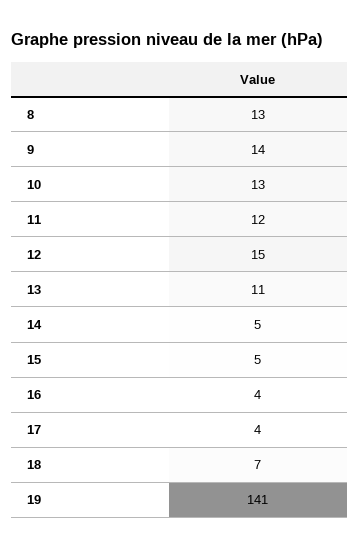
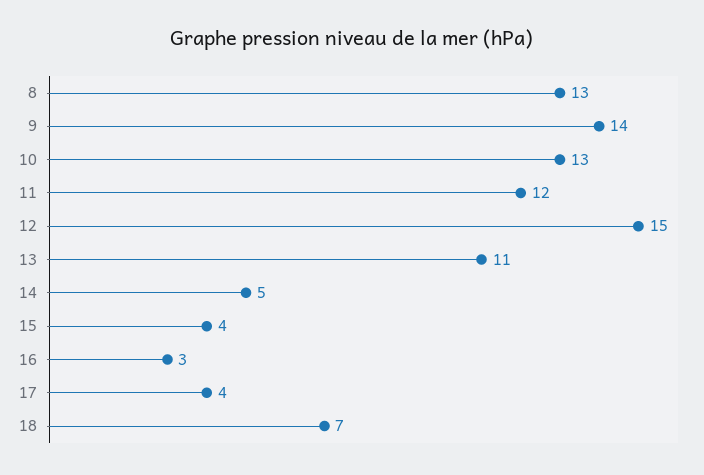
  {
    "8": 13,
    "9": 14,
    "10": 13,
    "11": 12,
    "12": 15,
    "13": 11,
    "14": 5,
-   "15": 5,
+   "15": 4,
-   "16": 4,
+   "16": 3,
    "17": 4,
-   "18": 7,
+   "18": 7
-   "19": 141
  }

